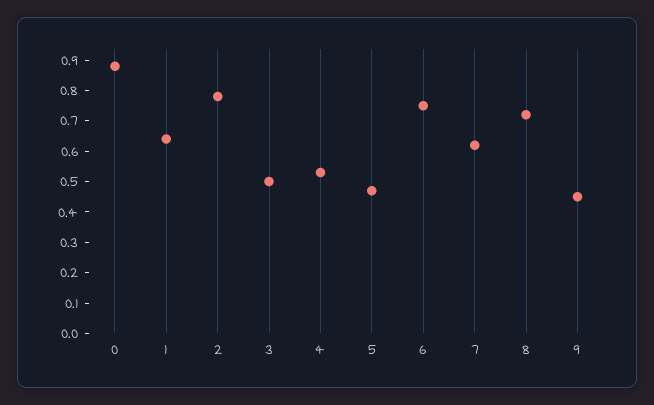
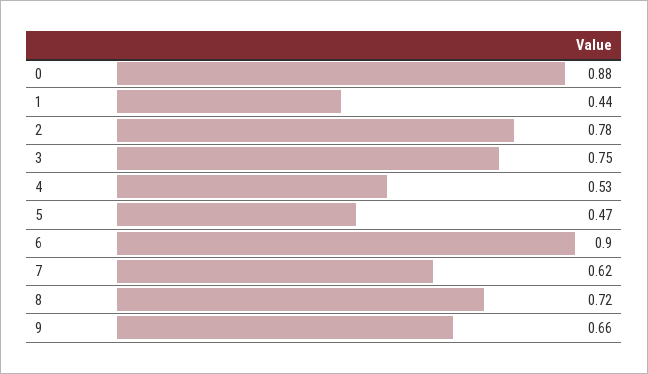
  {
    "0": 0.88,
-   "1": 0.65,
+   "1": 0.44,
    "2": 0.78,
-   "3": 0.5,
+   "3": 0.75,
    "4": 0.53,
    "5": 0.47,
-   "6": 0.75,
+   "6": 0.9,
    "7": 0.62,
    "8": 0.72,
-   "9": 0.45
+   "9": 0.66
  }

